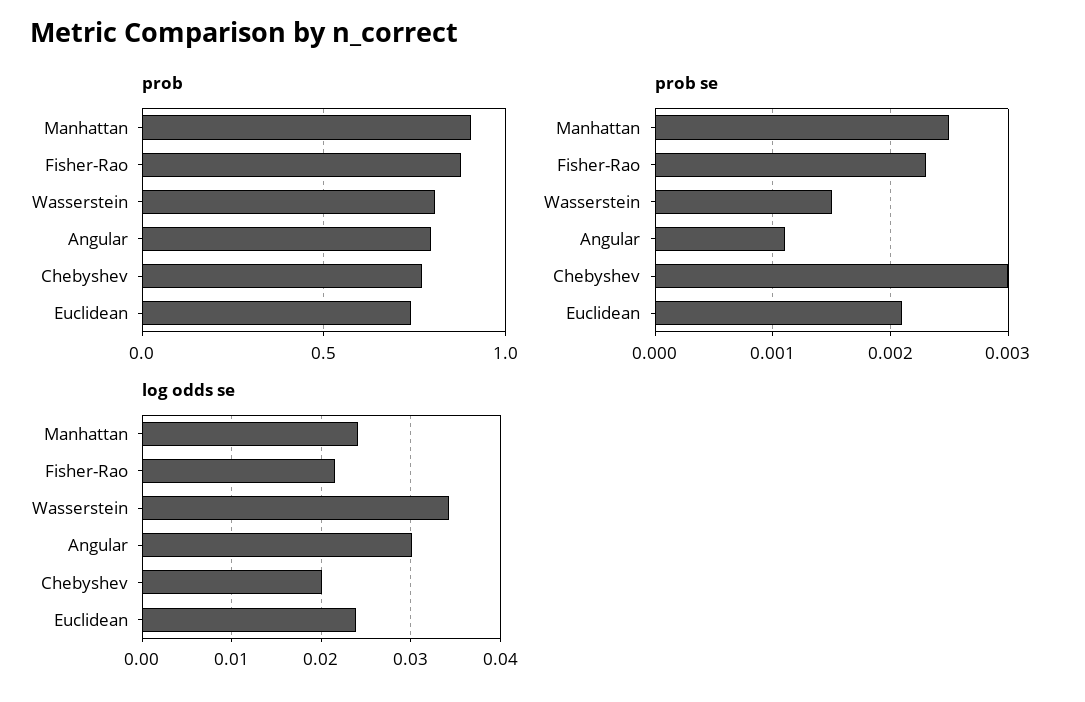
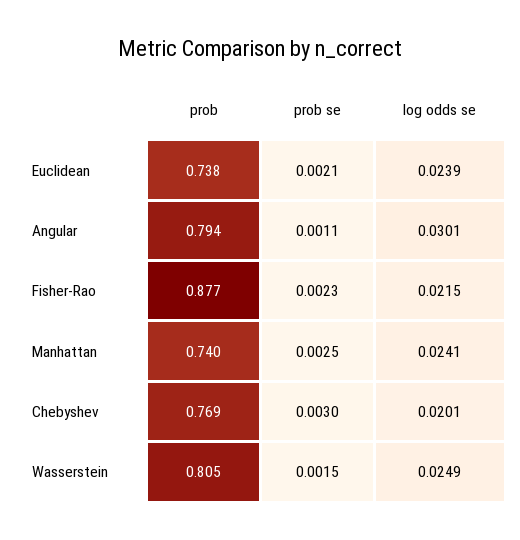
  {
    "prob": {
-     "Manhattan": 0.9,
+     "Manhattan": 0.74,
      "Fisher-Rao": 0.877,
      "Wasserstein": 0.805,
      "Angular": 0.794,
      "Chebyshev": 0.769,
      "Euclidean": 0.738
    },
    "prob se": {
      "Manhattan": 0.0025,
      "Fisher-Rao": 0.0023,
      "Wasserstein": 0.0015,
      "Angular": 0.0011,
      "Chebyshev": 0.003,
      "Euclidean": 0.0021
    },
    "log odds se": {
      "Manhattan": 0.0241,
      "Fisher-Rao": 0.0215,
-     "Wasserstein": 0.034,
+     "Wasserstein": 0.0249,
      "Angular": 0.0301,
      "Chebyshev": 0.0201,
      "Euclidean": 0.0239
    }
  }

